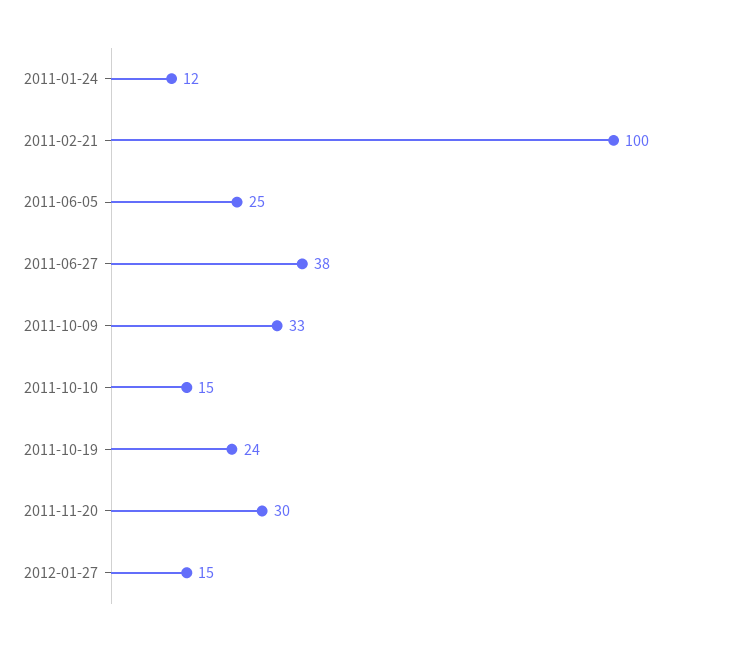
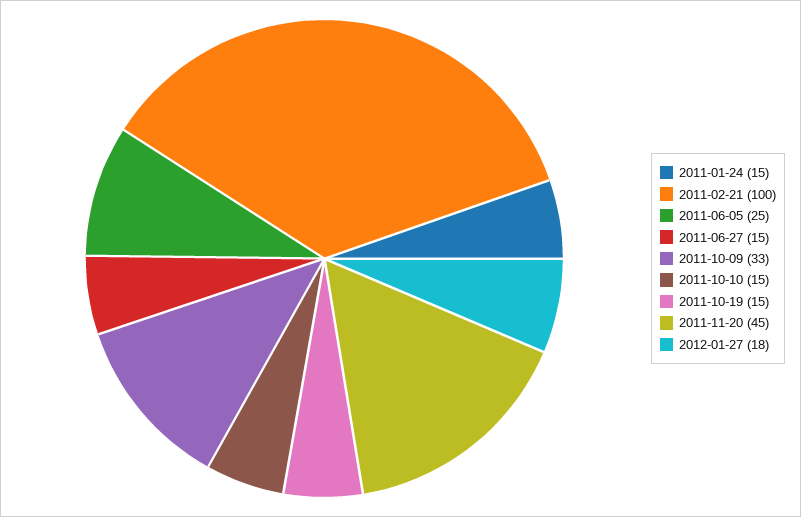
  {
-   "2011-01-24": 12,
+   "2011-01-24": 15,
    "2011-02-21": 100,
    "2011-06-05": 25,
-   "2011-06-27": 38,
+   "2011-06-27": 15,
    "2011-10-09": 33,
    "2011-10-10": 15,
-   "2011-10-19": 24,
+   "2011-10-19": 15,
-   "2011-11-20": 30,
+   "2011-11-20": 45,
-   "2012-01-27": 15
+   "2012-01-27": 18
  }

